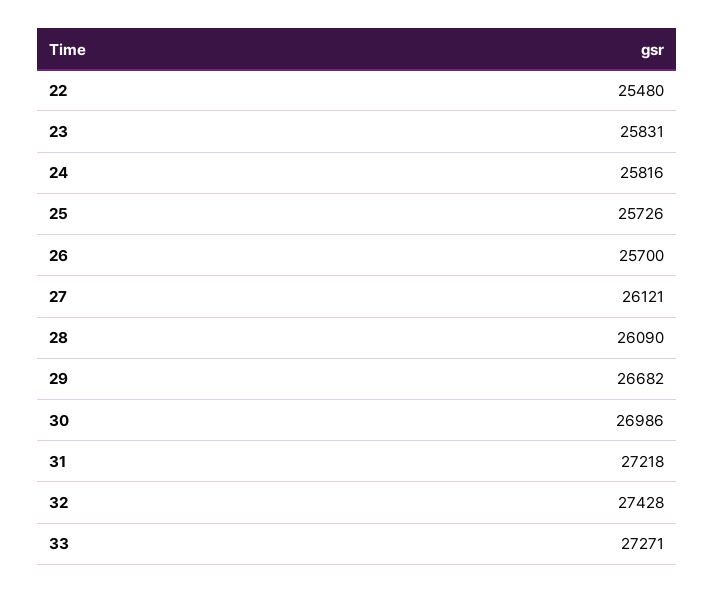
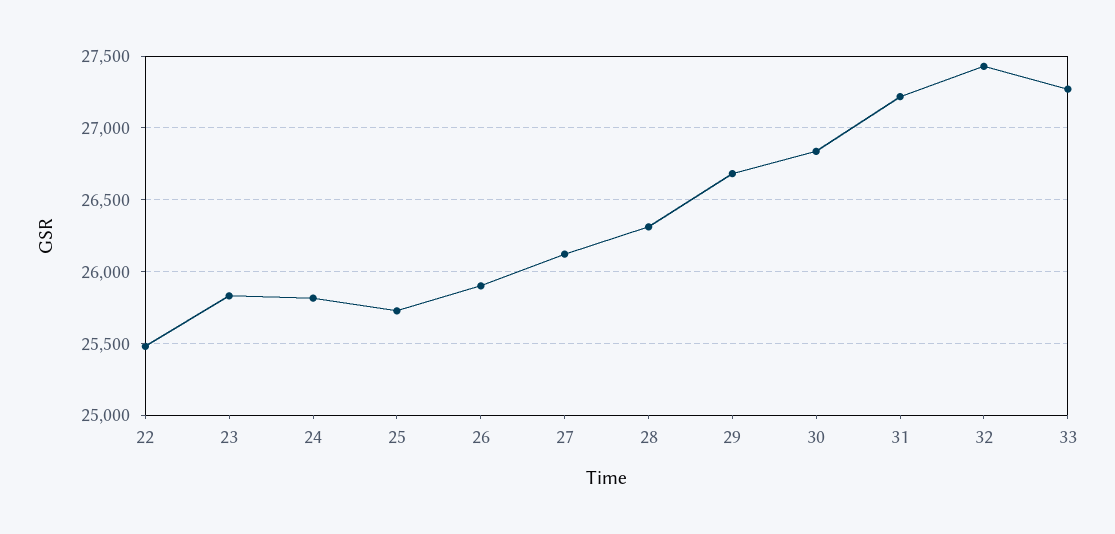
  {
    "22": 25480,
    "23": 25831,
    "24": 25816,
    "25": 25726,
-   "26": 25700,
+   "26": 25900,
    "27": 26121,
-   "28": 26090,
+   "28": 26300,
    "29": 26682,
-   "30": 26986,
+   "30": 26850,
    "31": 27218,
    "32": 27428,
    "33": 27271
  }

